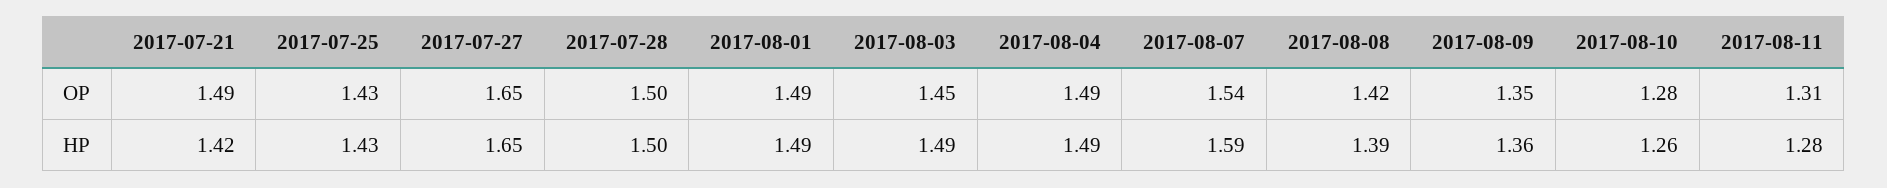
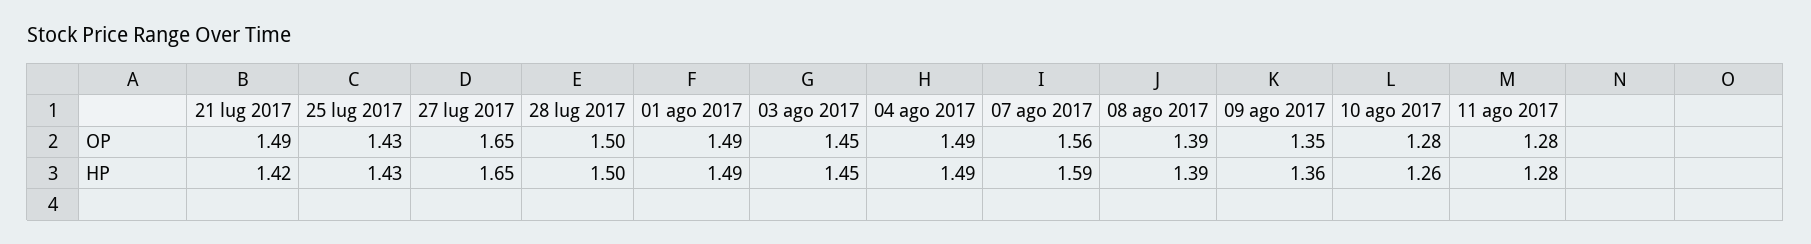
  {
    "2017-07-21": {
      "OP": 1.49,
      "HP": 1.42
    },
    "2017-07-25": {
      "OP": 1.43,
      "HP": 1.43
    },
    "2017-07-27": {
      "OP": 1.65,
      "HP": 1.65
    },
    "2017-07-28": {
      "OP": 1.5,
      "HP": 1.5
    },
    "2017-08-01": {
      "OP": 1.49,
      "HP": 1.49
    },
    "2017-08-03": {
      "OP": 1.45,
-     "HP": 1.49
+     "HP": 1.45
    },
    "2017-08-04": {
      "OP": 1.49,
      "HP": 1.49
    },
    "2017-08-07": {
-     "OP": 1.54,
+     "OP": 1.56,
      "HP": 1.59
    },
    "2017-08-08": {
-     "OP": 1.42,
+     "OP": 1.39,
      "HP": 1.39
    },
    "2017-08-09": {
      "OP": 1.35,
      "HP": 1.36
    },
    "2017-08-10": {
      "OP": 1.28,
      "HP": 1.26
    },
    "2017-08-11": {
-     "OP": 1.31,
+     "OP": 1.28,
      "HP": 1.28
    }
  }

